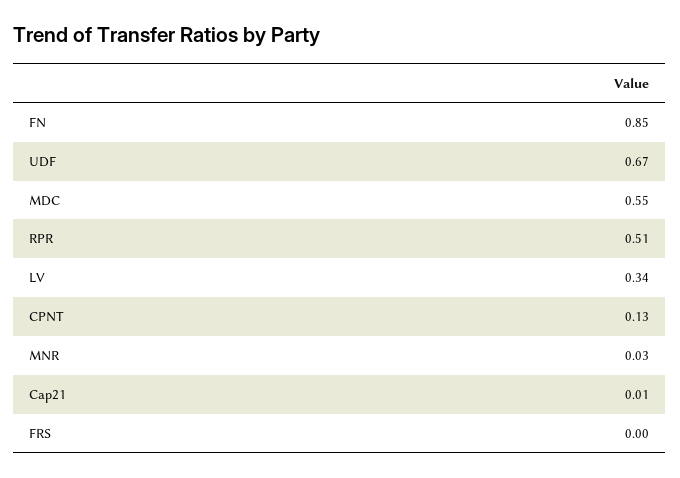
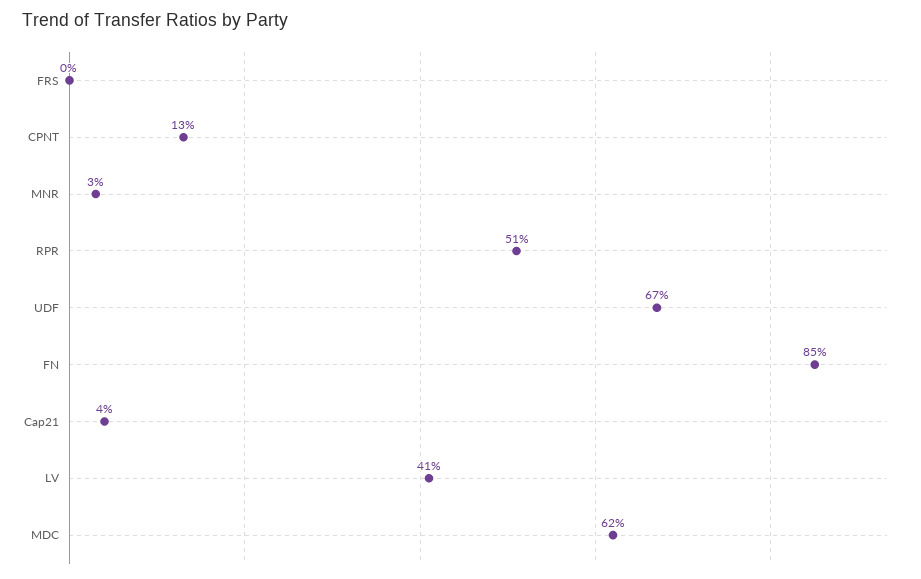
  {
    "FN": 0.85,
    "UDF": 0.67,
-   "MDC": 0.55,
+   "MDC": 0.62,
    "RPR": 0.51,
-   "LV": 0.34,
+   "LV": 0.41,
    "CPNT": 0.13,
    "MNR": 0.03,
-   "Cap21": 0.01,
+   "Cap21": 0.04,
    "FRS": 0
  }

